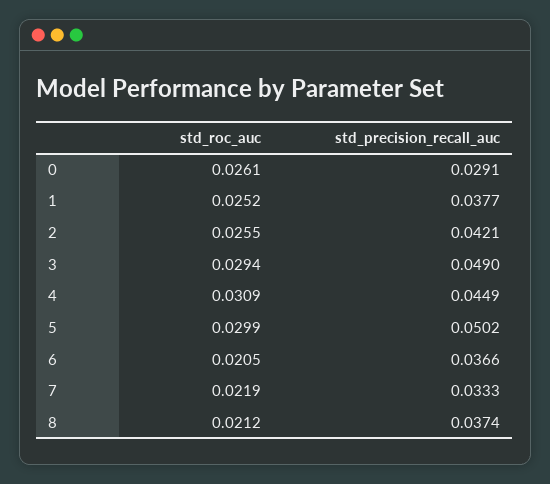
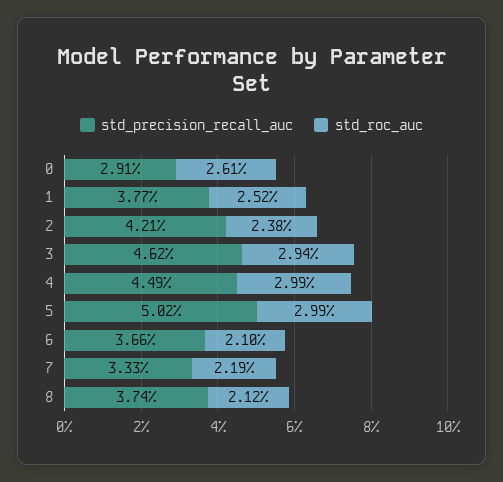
  {
    "std_roc_auc": {
      "0": 0.0261,
      "1": 0.0252,
-     "2": 0.0255,
+     "2": 0.0238,
      "3": 0.0294,
-     "4": 0.0309,
+     "4": 0.0299,
      "5": 0.0299,
-     "6": 0.0205,
+     "6": 0.021,
      "7": 0.0219,
      "8": 0.0212
    },
    "std_precision_recall_auc": {
      "0": 0.0291,
      "1": 0.0377,
      "2": 0.0421,
-     "3": 0.049,
+     "3": 0.0462,
      "4": 0.0449,
      "5": 0.0502,
      "6": 0.0366,
      "7": 0.0333,
      "8": 0.0374
    }
  }

